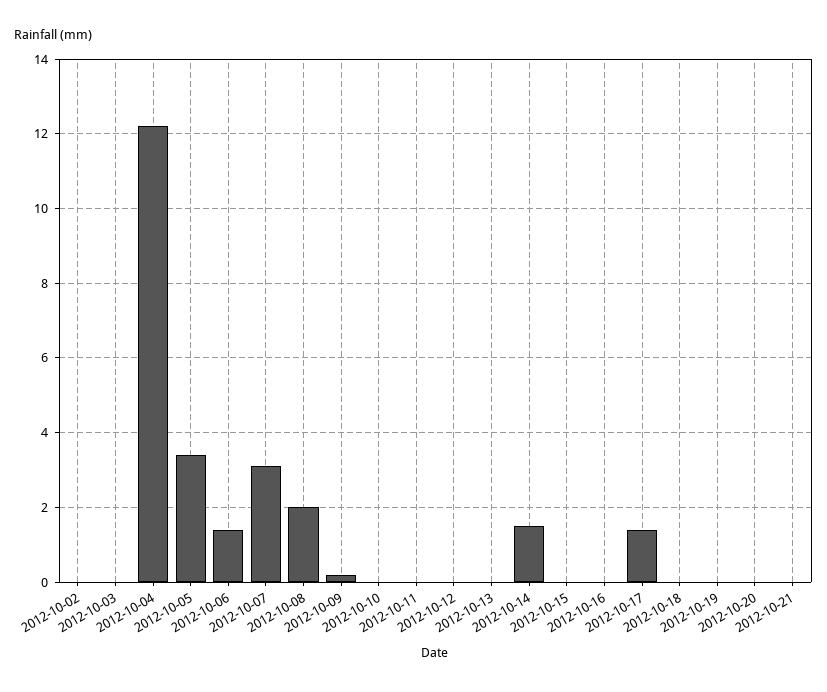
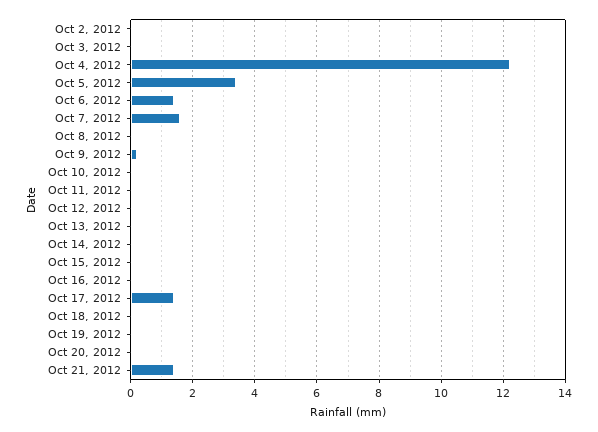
  {
    "2012-10-02": 0,
    "2012-10-03": 0,
    "2012-10-04": 12,
    "2012-10-05": 3.5,
    "2012-10-06": 1.5,
-   "2012-10-07": 3,
+   "2012-10-07": 1.5,
-   "2012-10-08": 2,
+   "2012-10-08": 0,
    "2012-10-09": 0,
    "2012-10-10": 0,
    "2012-10-11": 0,
    "2012-10-12": 0,
    "2012-10-13": 0,
-   "2012-10-14": 1.5,
+   "2012-10-14": 0,
    "2012-10-15": 0,
    "2012-10-16": 0,
    "2012-10-17": 1.5,
    "2012-10-18": 0,
    "2012-10-19": 0,
    "2012-10-20": 0,
-   "2012-10-21": 0
+   "2012-10-21": 1.5
  }

